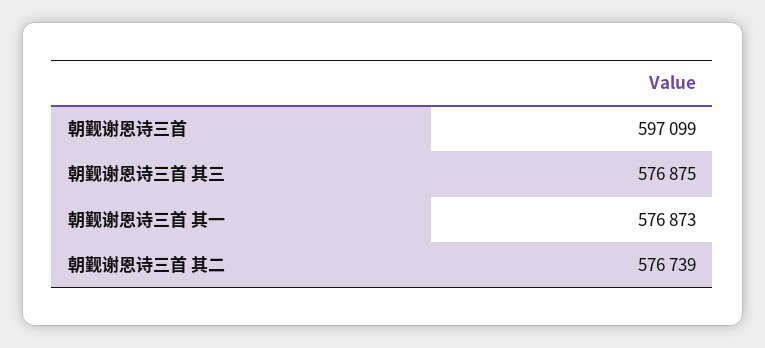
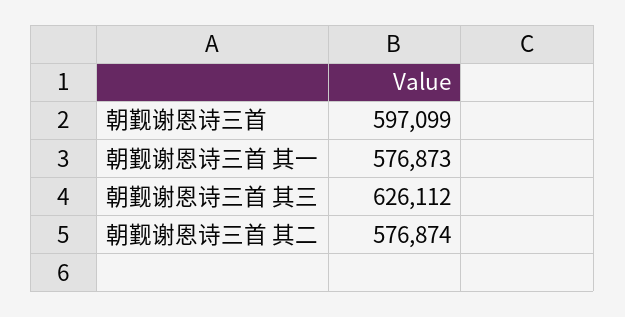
  {
    "朝觐谢恩诗三首": 597099,
-   "朝觐谢恩诗三首 其三": 576875,
+   "朝觐谢恩诗三首 其三": 626112,
    "朝觐谢恩诗三首 其一": 576873,
-   "朝觐谢恩诗三首 其二": 576739
+   "朝觐谢恩诗三首 其二": 576874
  }

